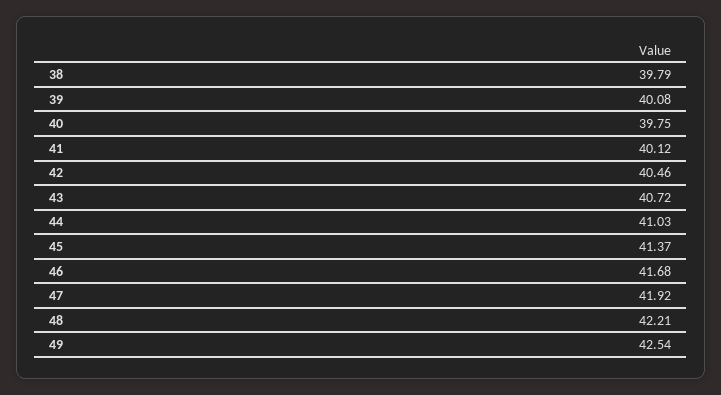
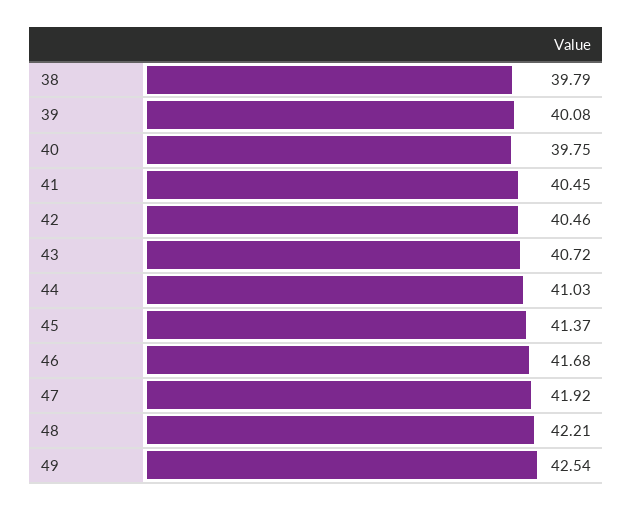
  {
    "38": 39.79,
    "39": 40.08,
    "40": 39.75,
-   "41": 40.12,
+   "41": 40.45,
    "42": 40.46,
    "43": 40.72,
    "44": 41.03,
    "45": 41.37,
    "46": 41.68,
    "47": 41.92,
    "48": 42.21,
    "49": 42.54
  }

